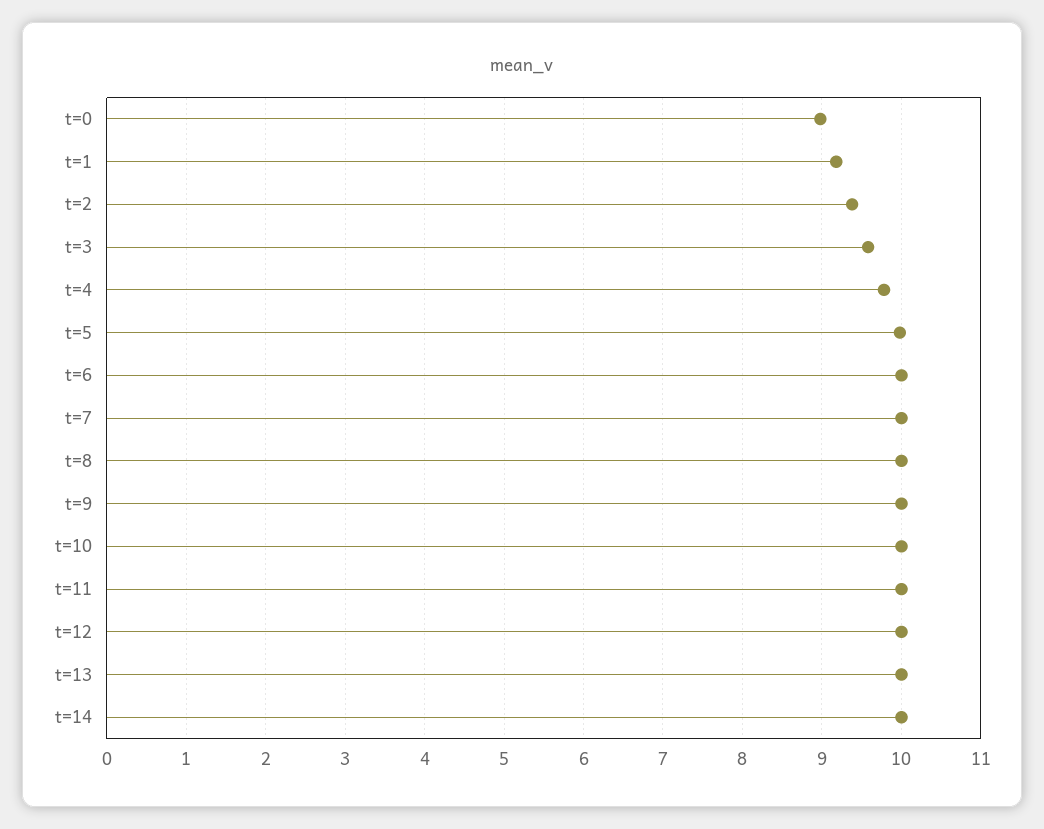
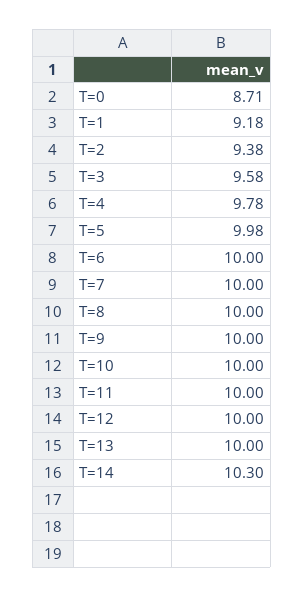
  {
-   "t=0": 9,
+   "t=0": 8.71,
    "t=1": 9.18,
    "t=2": 9.38,
    "t=3": 9.58,
    "t=4": 9.78,
    "t=5": 9.98,
    "t=6": 10,
    "t=7": 10,
    "t=8": 10,
    "t=9": 10,
    "t=10": 10,
    "t=11": 10,
    "t=12": 10,
    "t=13": 10,
-   "t=14": 10
+   "t=14": 10.3
  }

